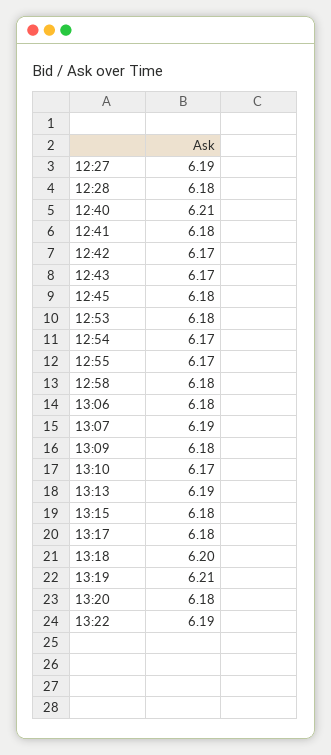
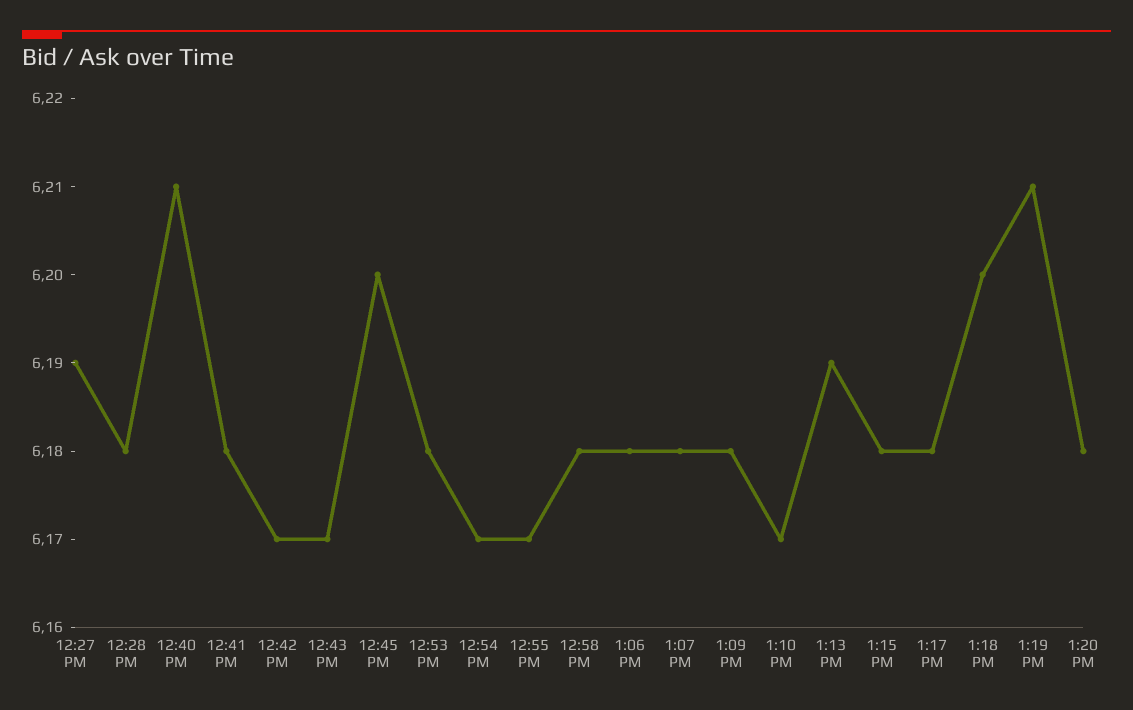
  {
    "12:27": 6.19,
    "12:28": 6.18,
    "12:40": 6.21,
    "12:41": 6.18,
    "12:42": 6.17,
    "12:43": 6.17,
-   "12:45": 6.18,
+   "12:45": 6.2,
    "12:53": 6.18,
    "12:54": 6.17,
    "12:55": 6.17,
    "12:58": 6.18,
    "13:06": 6.18,
-   "13:07": 6.19,
+   "13:07": 6.18,
    "13:09": 6.18,
    "13:10": 6.17,
    "13:13": 6.19,
    "13:15": 6.18,
    "13:17": 6.18,
    "13:18": 6.2,
    "13:19": 6.21,
-   "13:20": 6.18,
+   "13:20": 6.18
-   "13:22": 6.19
  }

